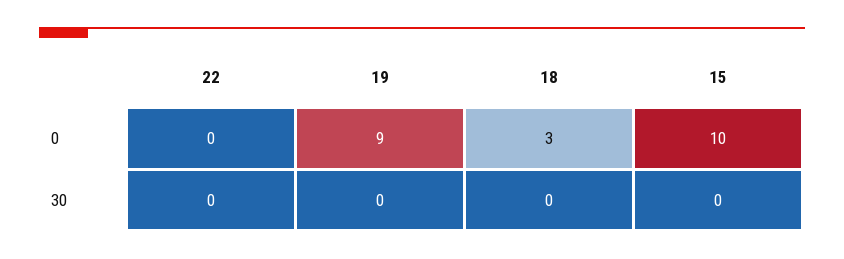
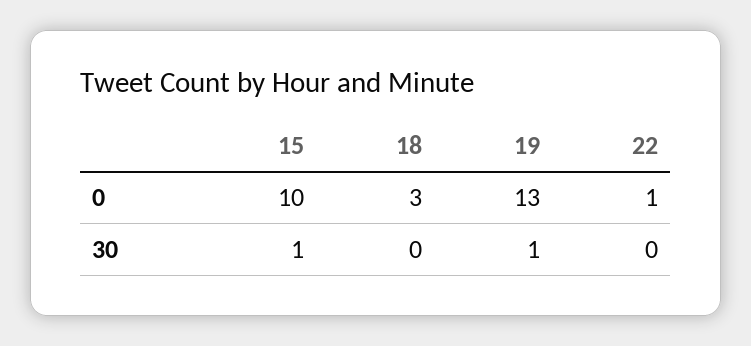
  {
    "22": {
-     "0": 0,
+     "0": 1,
      "30": 0
    },
    "19": {
-     "0": 9,
+     "0": 13,
-     "30": 0
+     "30": 1
    },
    "18": {
      "0": 3,
      "30": 0
    },
    "15": {
      "0": 10,
-     "30": 0
+     "30": 1
    }
  }

